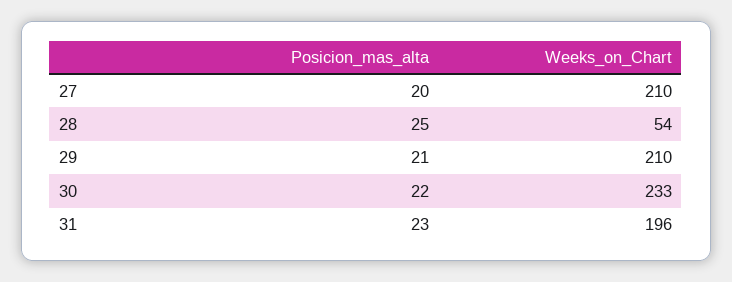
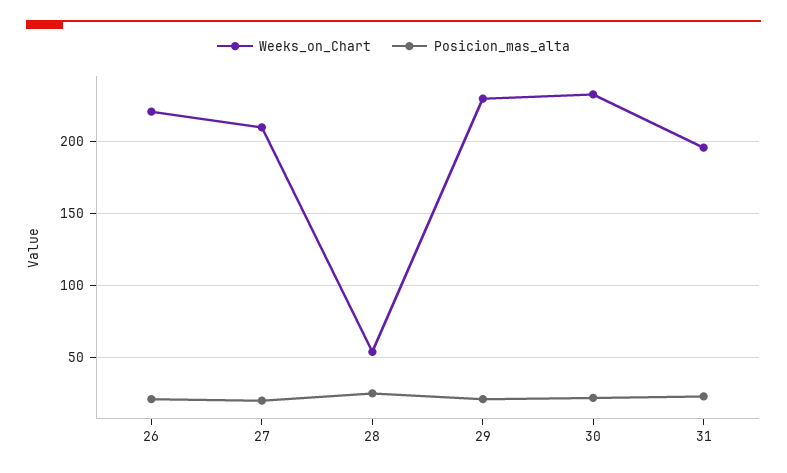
  {
    "Posicion_mas_alta": {
      "27": 20,
      "28": 25,
      "29": 21,
      "30": 22,
-     "31": 23
+     "31": 23,
+     "26": 20
    },
    "Weeks_on_Chart": {
      "27": 210,
      "28": 54,
-     "29": 210,
+     "29": 230,
      "30": 233,
-     "31": 196
+     "31": 196,
+     "26": 220
    }
  }

